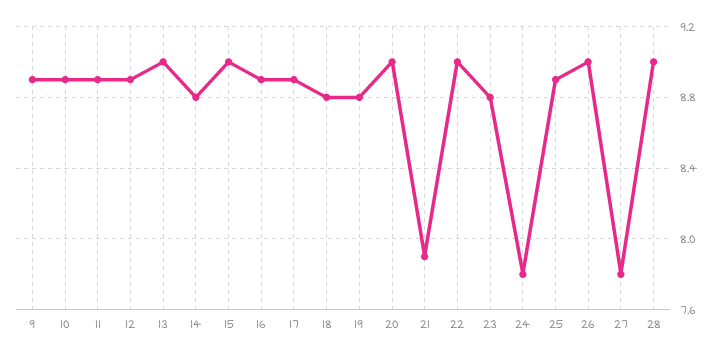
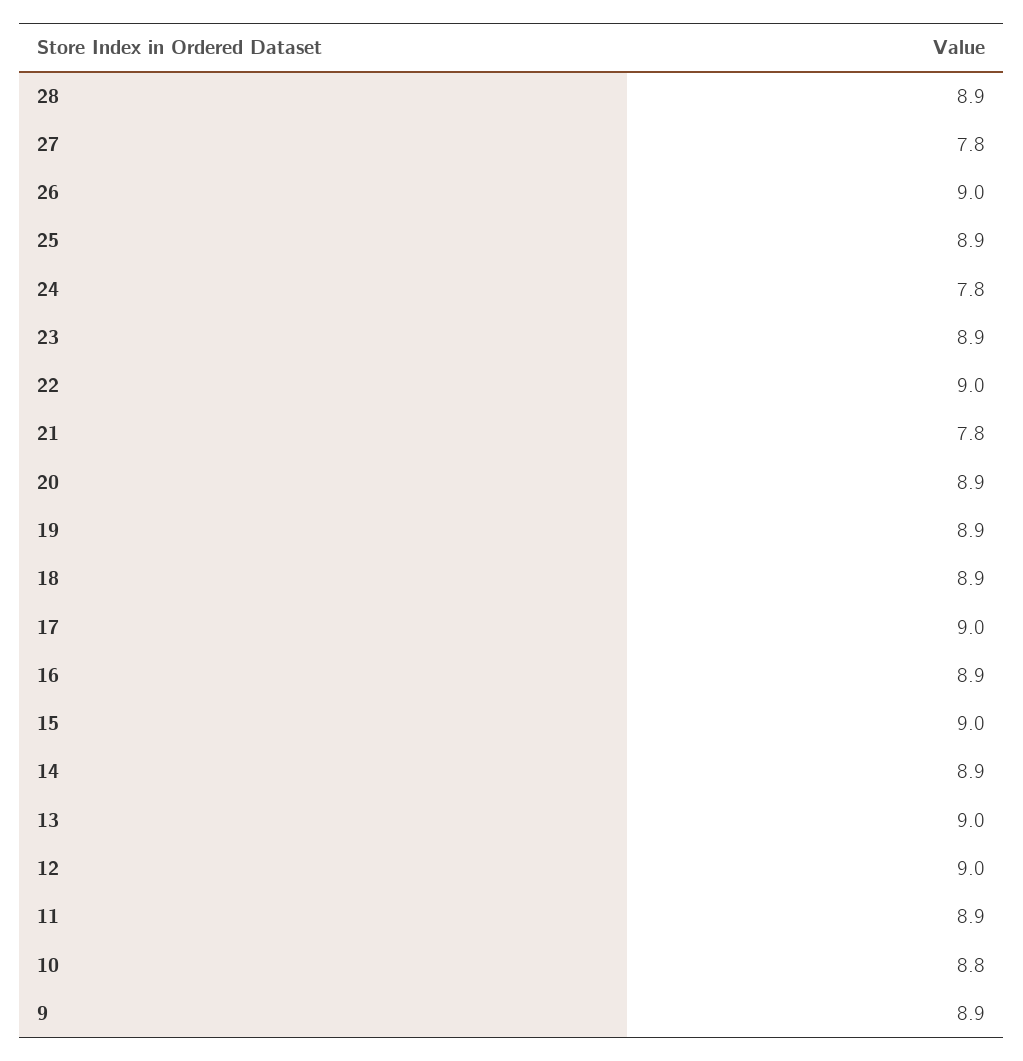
  {
    "9": 8.9,
-   "10": 8.9,
+   "10": 8.8,
    "11": 8.9,
-   "12": 8.9,
+   "12": 9,
    "13": 9,
-   "14": 8.8,
+   "14": 8.9,
    "15": 9,
    "16": 8.9,
-   "17": 8.9,
+   "17": 9,
-   "18": 8.8,
+   "18": 8.9,
-   "19": 8.8,
+   "19": 8.9,
-   "20": 9,
+   "20": 8.9,
-   "21": 7.9,
+   "21": 7.8,
    "22": 9,
-   "23": 8.8,
+   "23": 8.9,
    "24": 7.8,
    "25": 8.9,
    "26": 9,
    "27": 7.8,
-   "28": 9
+   "28": 8.9
  }

